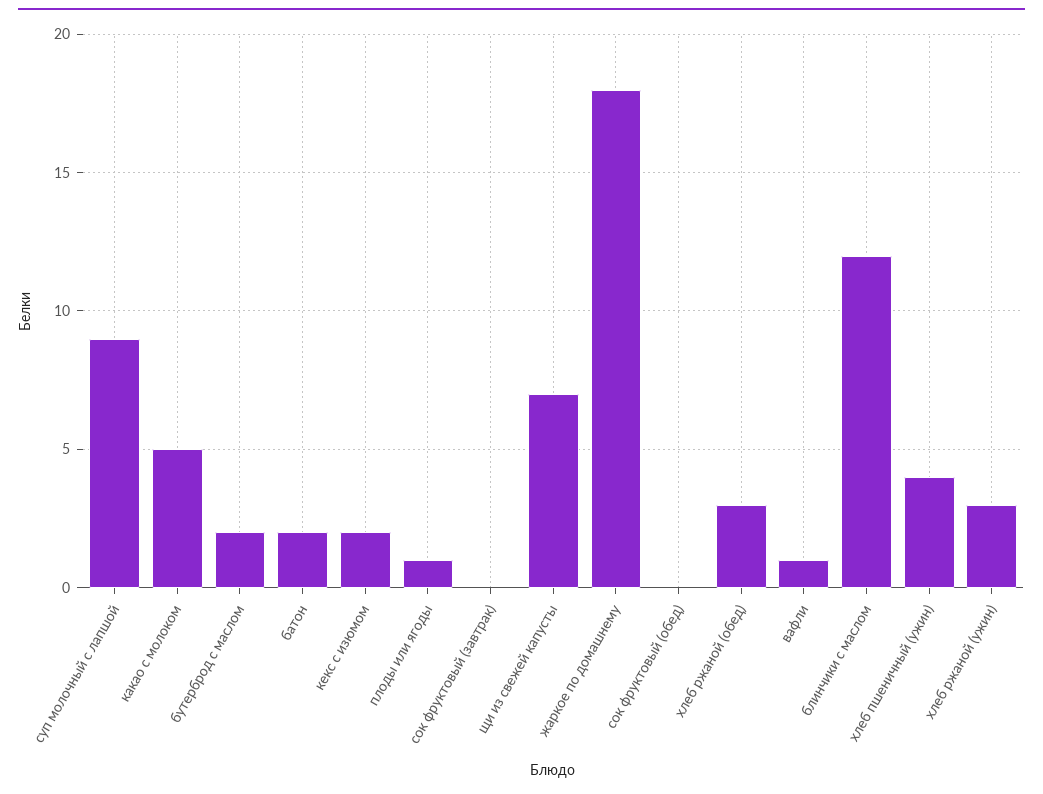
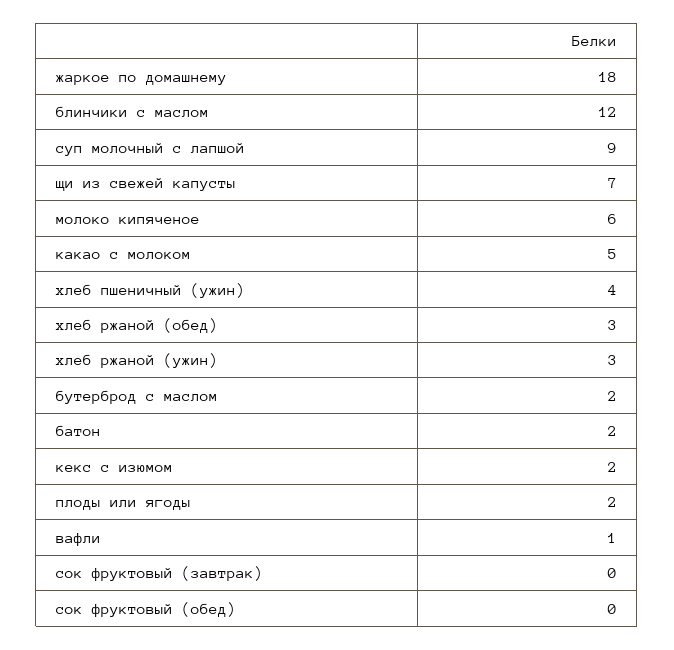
  {
    "суп молочный с лапшой": 9,
    "какао с молоком": 5,
    "бутерброд с маслом": 2,
    "батон": 2,
    "кекс с изюмом": 2,
-   "плоды или ягоды": 1,
+   "плоды или ягоды": 2,
    "сок фруктовый (завтрак)": 0,
    "щи из свежей капусты": 7,
    "жаркое по домашнему": 18,
    "сок фруктовый (обед)": 0,
    "хлеб ржаной (обед)": 3,
    "вафли": 1,
    "блинчики с маслом": 12,
    "хлеб пшеничный (ужин)": 4,
-   "хлеб ржаной (ужин)": 3
+   "хлеб ржаной (ужин)": 3,
+   "молоко кипяченое": 6
  }

